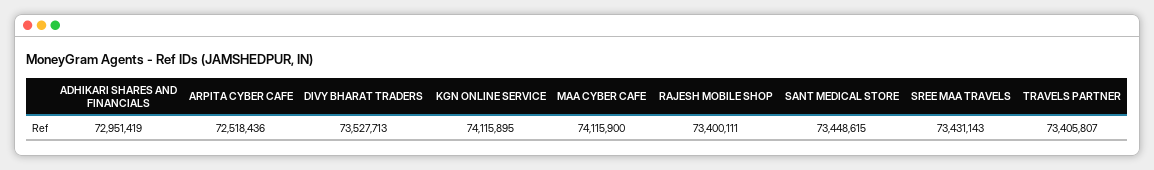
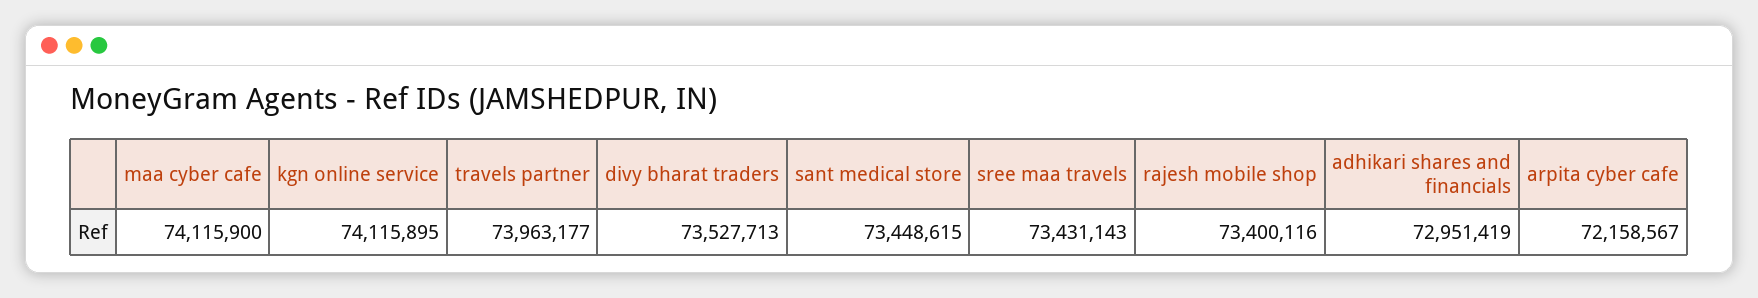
  {
    "ADHIKARI SHARES AND FINANCIALS": 72951419,
-   "ARPITA CYBER CAFE": 72518436,
+   "ARPITA CYBER CAFE": 72158567,
    "DIVY BHARAT TRADERS": 73527713,
    "KGN ONLINE SERVICE": 74115895,
    "MAA CYBER CAFE": 74115900,
-   "RAJESH MOBILE SHOP": 73400111,
+   "RAJESH MOBILE SHOP": 73400116,
    "SANT MEDICAL STORE": 73448615,
    "SREE MAA TRAVELS": 73431143,
-   "TRAVELS PARTNER": 73405807
+   "TRAVELS PARTNER": 73963177
  }

